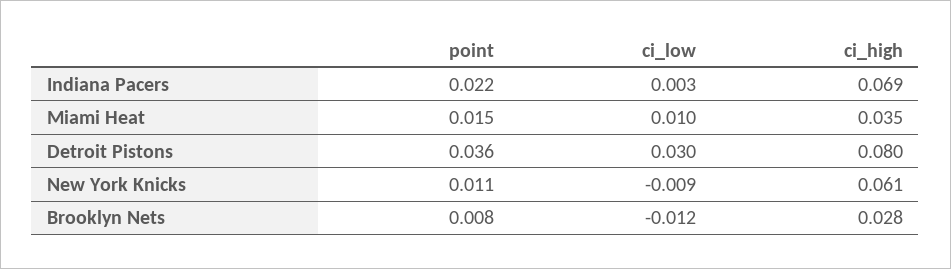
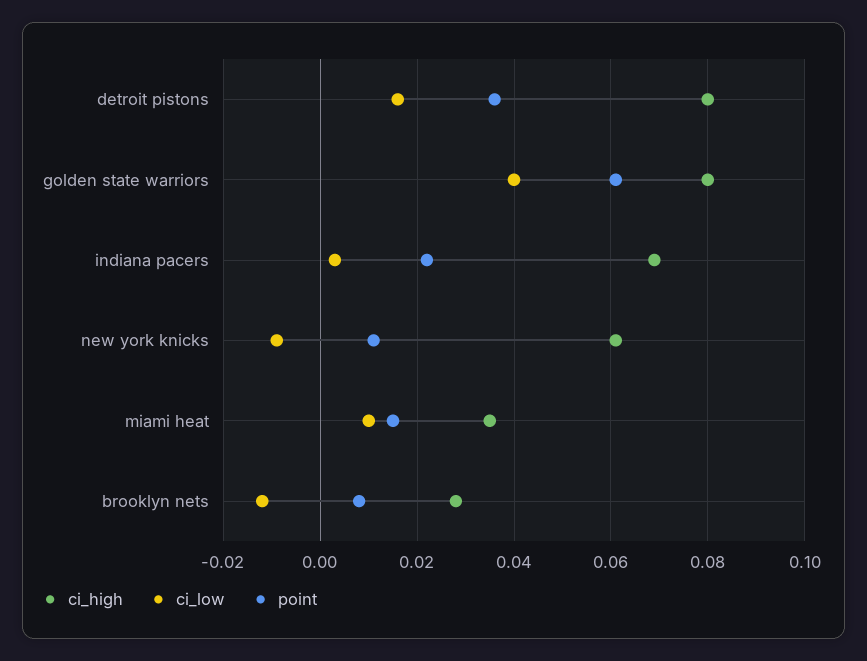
  {
    "point": {
      "Indiana Pacers": 0.022,
      "Miami Heat": 0.015,
      "Detroit Pistons": 0.036,
      "New York Knicks": 0.011,
-     "Brooklyn Nets": 0.008
+     "Brooklyn Nets": 0.008,
+     "golden state warriors": 0.06
    },
    "ci_low": {
      "Indiana Pacers": 0.003,
      "Miami Heat": 0.01,
-     "Detroit Pistons": 0.03,
+     "Detroit Pistons": 0.015,
      "New York Knicks": -0.009,
-     "Brooklyn Nets": -0.012
+     "Brooklyn Nets": -0.012,
+     "golden state warriors": 0.04
    },
    "ci_high": {
      "Indiana Pacers": 0.069,
      "Miami Heat": 0.035,
      "Detroit Pistons": 0.08,
      "New York Knicks": 0.061,
-     "Brooklyn Nets": 0.028
+     "Brooklyn Nets": 0.028,
+     "golden state warriors": 0.08
    }
  }

